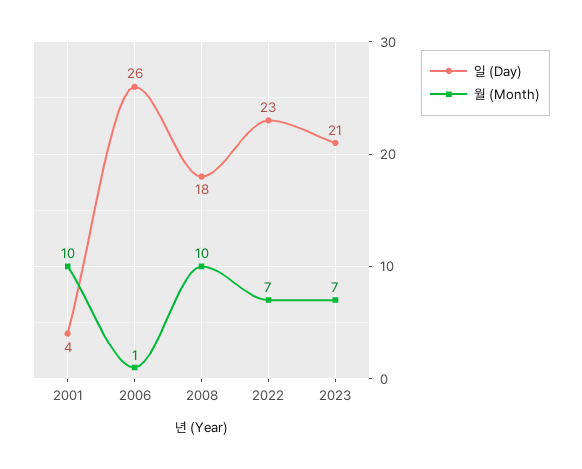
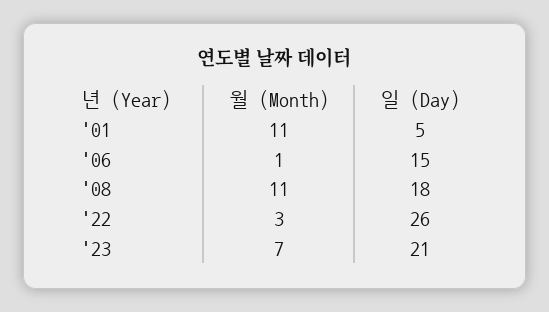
  {
    "일 (Day)": {
-     "2001": 4,
+     "2001": 5,
-     "2006": 26,
+     "2006": 15,
      "2008": 18,
-     "2022": 23,
+     "2022": 26,
      "2023": 21
    },
    "월 (Month)": {
-     "2001": 10,
+     "2001": 11,
      "2006": 1,
-     "2008": 10,
+     "2008": 11,
-     "2022": 7,
+     "2022": 3,
      "2023": 7
    }
  }

